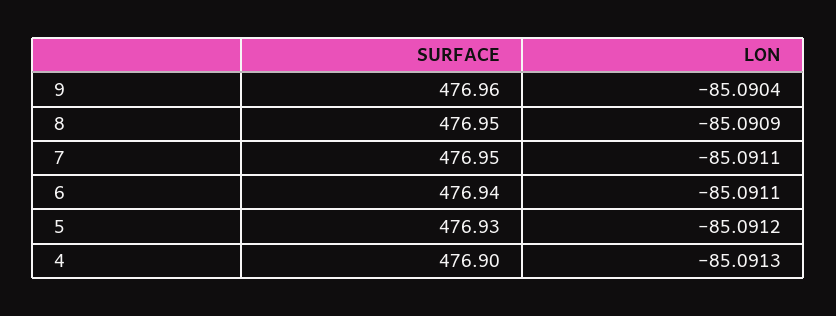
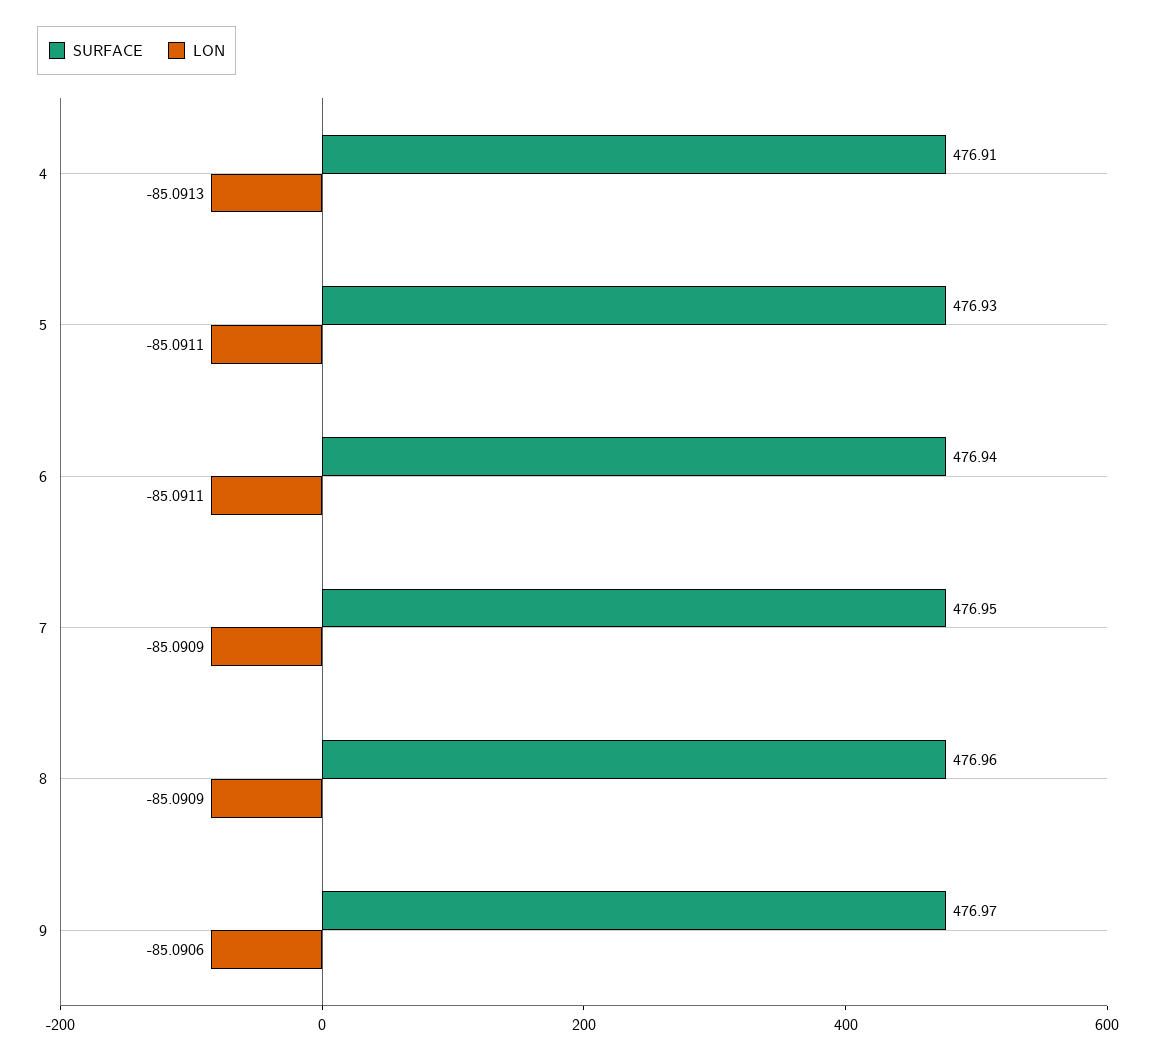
  {
    "SURFACE": {
-     "9": 476.96,
+     "9": 476.97,
-     "8": 476.95,
+     "8": 476.96,
      "7": 476.95,
      "6": 476.94,
      "5": 476.93,
-     "4": 476.9
+     "4": 476.91
    },
    "LON": {
-     "9": -85.0904,
+     "9": -85.0906,
      "8": -85.0909,
-     "7": -85.0911,
+     "7": -85.0909,
      "6": -85.0911,
-     "5": -85.0912,
+     "5": -85.0911,
      "4": -85.0913
    }
  }

